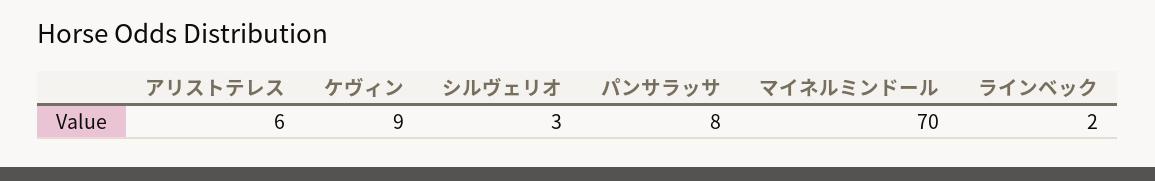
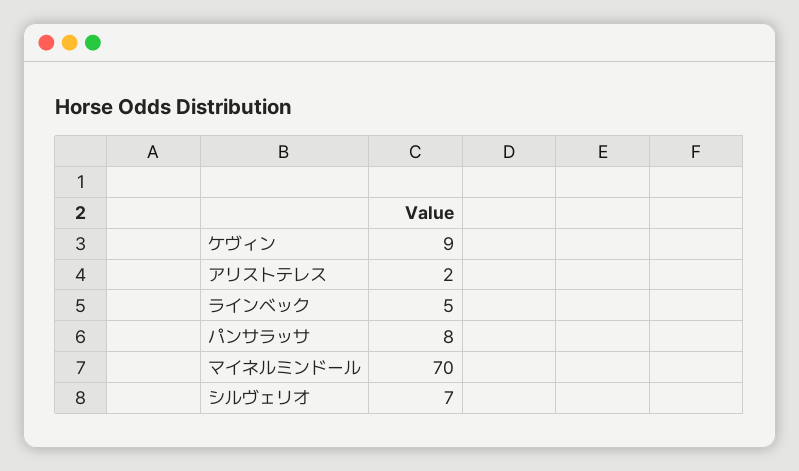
  {
-   "アリストテレス": 6,
+   "アリストテレス": 2,
    "ケヴィン": 9,
-   "シルヴェリオ": 3,
+   "シルヴェリオ": 7,
    "パンサラッサ": 8,
    "マイネルミンドール": 70,
-   "ラインベック": 2
+   "ラインベック": 5
  }

